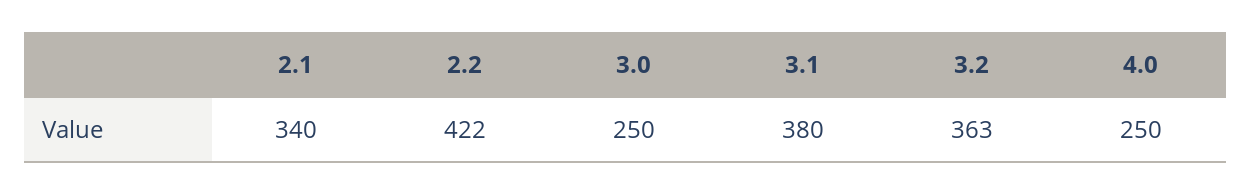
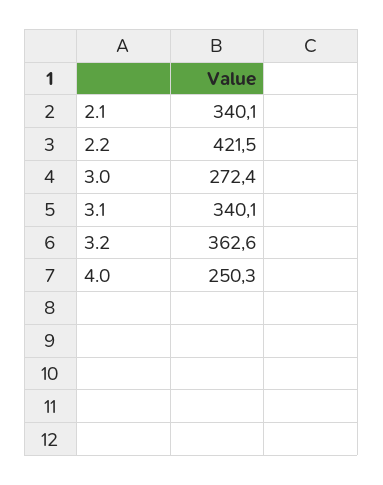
  {
    "2.1": 340.1,
    "2.2": 421.5,
-   "3.0": 250,
+   "3.0": 272.4,
-   "3.1": 380,
+   "3.1": 340.1,
    "3.2": 362.6,
    "4.0": 250.3
  }

